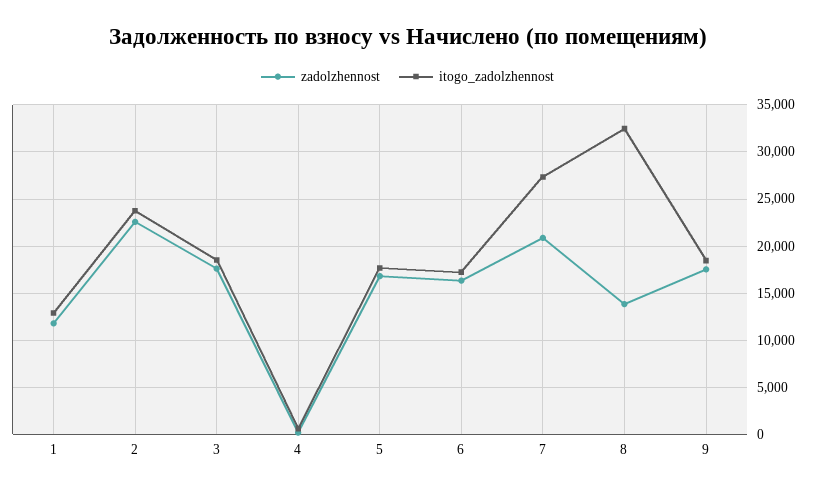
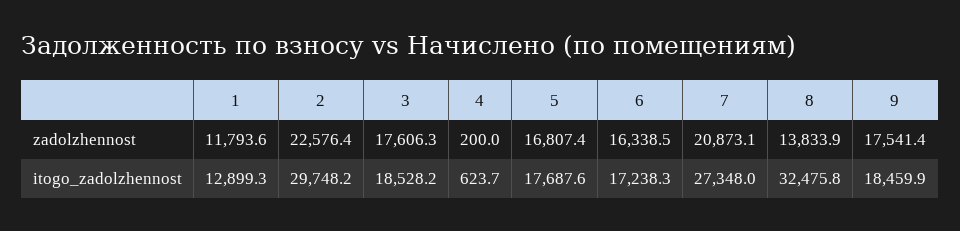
  {
    "zadolzhennost": {
      "1": 11793.6,
      "2": 22576.4,
      "3": 17606.3,
      "4": 200,
      "5": 16807.4,
      "6": 16338.5,
      "7": 20873.1,
      "8": 13833.9,
      "9": 17541.4
    },
    "itogo_zadolzhennost": {
      "1": 12899.3,
-     "2": 24000,
+     "2": 29748.2,
      "3": 18528.2,
      "4": 623.7,
      "5": 17687.6,
      "6": 17238.3,
      "7": 27348,
      "8": 32475.8,
      "9": 18459.9
    }
  }

